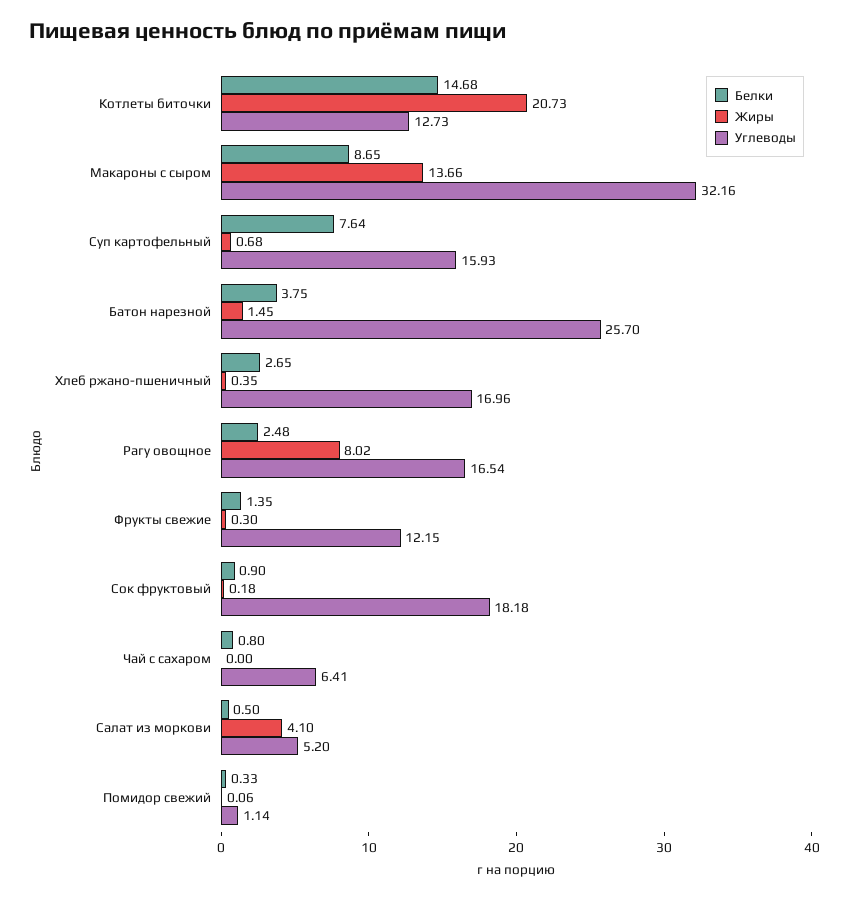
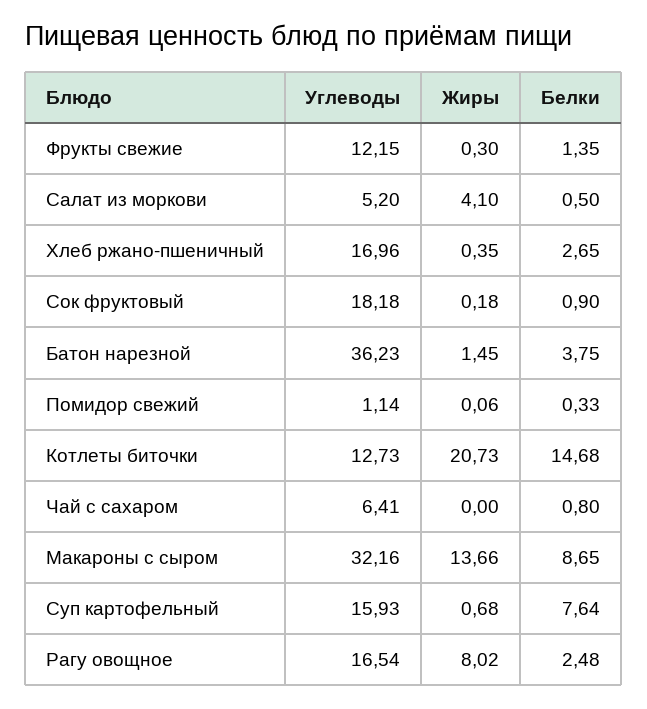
  {
    "Белки": {
      "Котлеты биточки": 14.68,
      "Макароны с сыром": 8.65,
      "Суп картофельный": 7.64,
      "Батон нарезной": 3.75,
      "Хлеб ржано-пшеничный": 2.65,
      "Рагу овощное": 2.48,
      "Фрукты свежие": 1.35,
      "Сок фруктовый": 0.9,
      "Чай с сахаром": 0.8,
      "Салат из моркови": 0.5,
      "Помидор свежий": 0.33
    },
    "Жиры": {
      "Котлеты биточки": 20.73,
      "Макароны с сыром": 13.66,
      "Суп картофельный": 0.68,
      "Батон нарезной": 1.45,
      "Хлеб ржано-пшеничный": 0.35,
      "Рагу овощное": 8.02,
      "Фрукты свежие": 0.3,
      "Сок фруктовый": 0.18,
      "Чай с сахаром": 0,
      "Салат из моркови": 4.1,
      "Помидор свежий": 0.06
    },
    "Углеводы": {
      "Котлеты биточки": 12.73,
      "Макароны с сыром": 32.16,
      "Суп картофельный": 15.93,
-     "Батон нарезной": 25.7,
+     "Батон нарезной": 36.23,
      "Хлеб ржано-пшеничный": 16.96,
      "Рагу овощное": 16.54,
      "Фрукты свежие": 12.15,
      "Сок фруктовый": 18.18,
      "Чай с сахаром": 6.41,
      "Салат из моркови": 5.2,
      "Помидор свежий": 1.14
    }
  }

